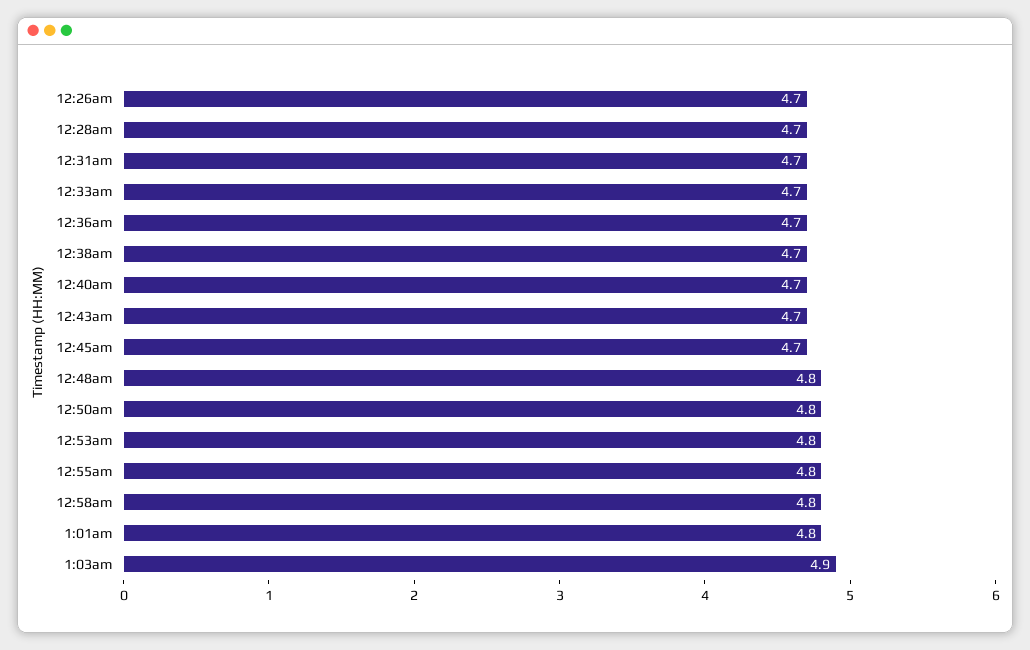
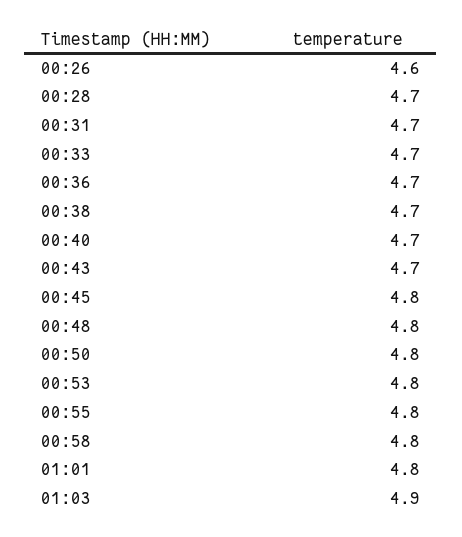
  {
-   "12:26am": 4.7,
+   "12:26am": 4.6,
    "12:28am": 4.7,
    "12:31am": 4.7,
    "12:33am": 4.7,
    "12:36am": 4.7,
    "12:38am": 4.7,
    "12:40am": 4.7,
    "12:43am": 4.7,
-   "12:45am": 4.7,
+   "12:45am": 4.8,
    "12:48am": 4.8,
    "12:50am": 4.8,
    "12:53am": 4.8,
    "12:55am": 4.8,
    "12:58am": 4.8,
    "1:01am": 4.8,
    "1:03am": 4.9
  }

